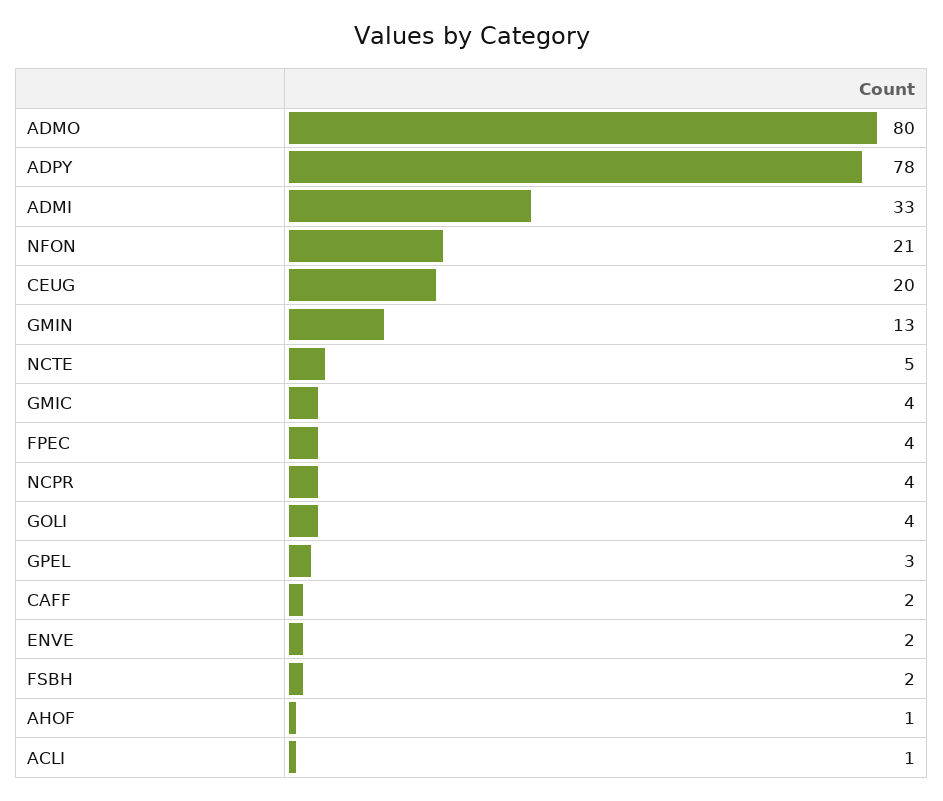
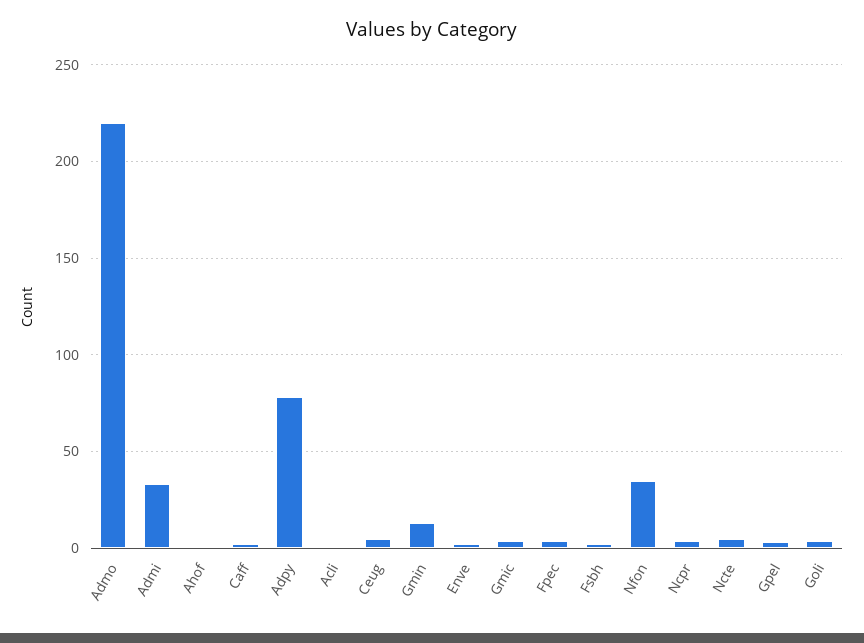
  {
-   "ADMO": 80,
+   "ADMO": 220,
    "ADPY": 78,
    "ADMI": 33,
-   "NFON": 21,
+   "NFON": 35,
-   "CEUG": 20,
+   "CEUG": 5,
    "GMIN": 13,
    "NCTE": 5,
    "GMIC": 4,
    "FPEC": 4,
    "NCPR": 4,
    "GOLI": 4,
    "GPEL": 3,
    "CAFF": 2,
    "ENVE": 2,
    "FSBH": 2,
    "AHOF": 1,
    "ACLI": 1
  }

